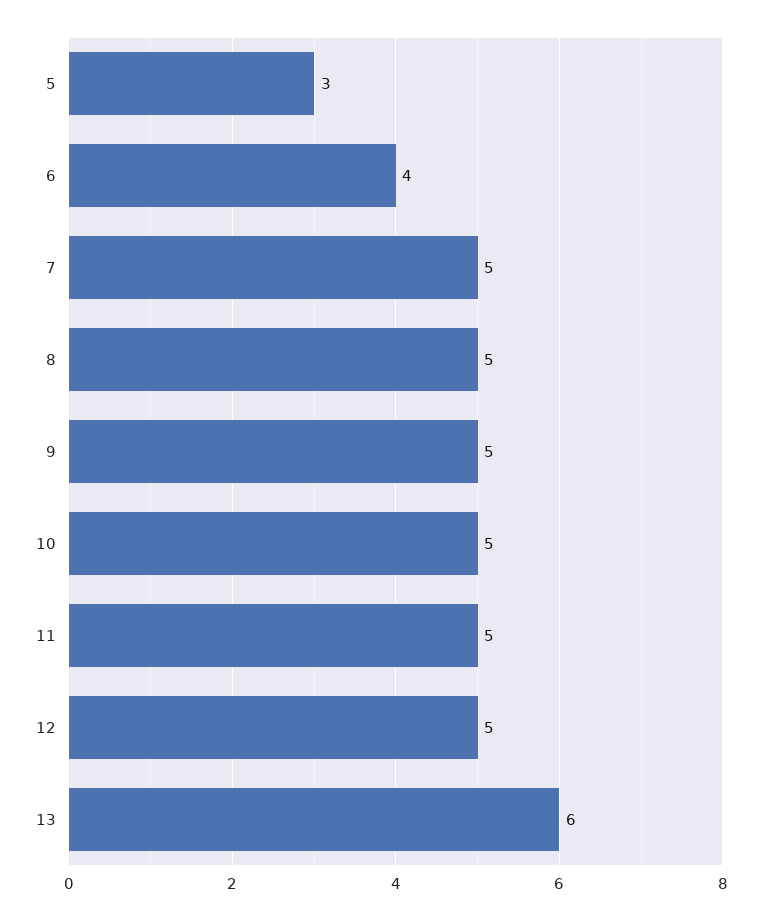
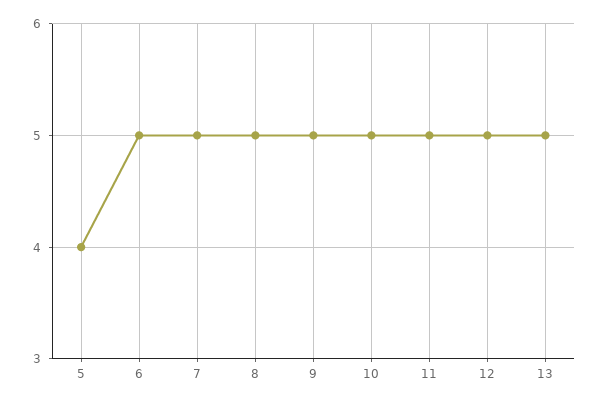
  {
-   "5": 3,
+   "5": 4,
-   "6": 4,
+   "6": 5,
    "7": 5,
    "8": 5,
    "9": 5,
    "10": 5,
    "11": 5,
    "12": 5,
-   "13": 6
+   "13": 5
  }

